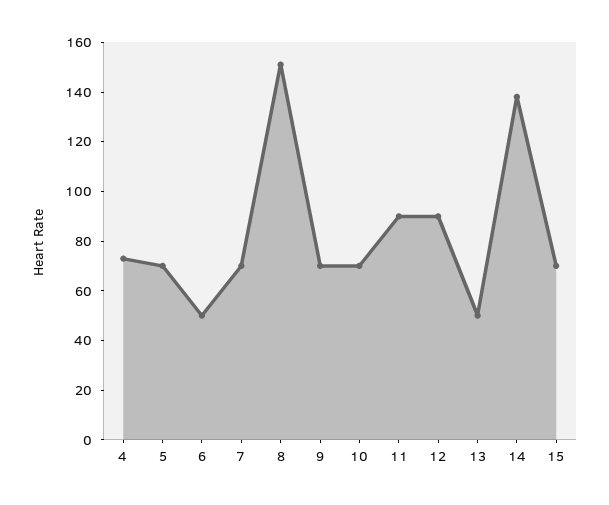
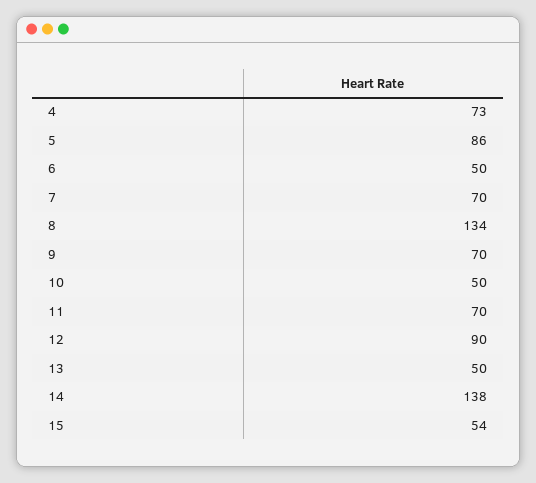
  {
    "4": 73,
-   "5": 70,
+   "5": 86,
    "6": 50,
    "7": 70,
-   "8": 150,
+   "8": 134,
    "9": 70,
-   "10": 70,
+   "10": 50,
-   "11": 90,
+   "11": 70,
    "12": 90,
    "13": 50,
    "14": 138,
-   "15": 70
+   "15": 54
  }

